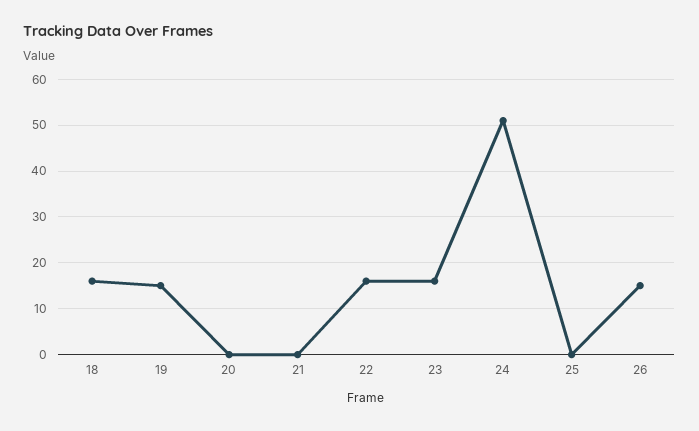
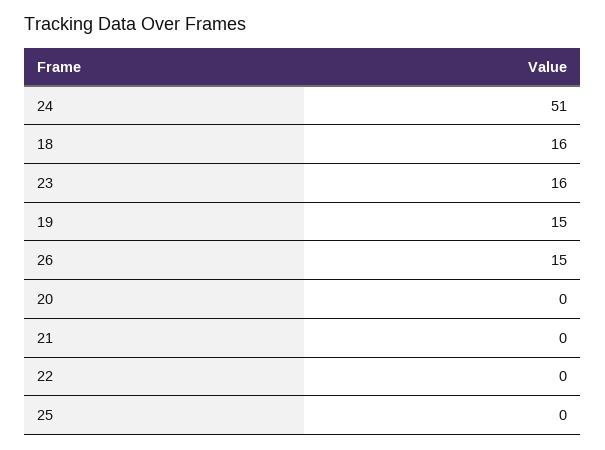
  {
    "18": 16,
    "19": 15,
    "20": 0,
    "21": 0,
-   "22": 15,
+   "22": 0,
    "23": 16,
    "24": 51,
    "25": 0,
    "26": 15
  }

